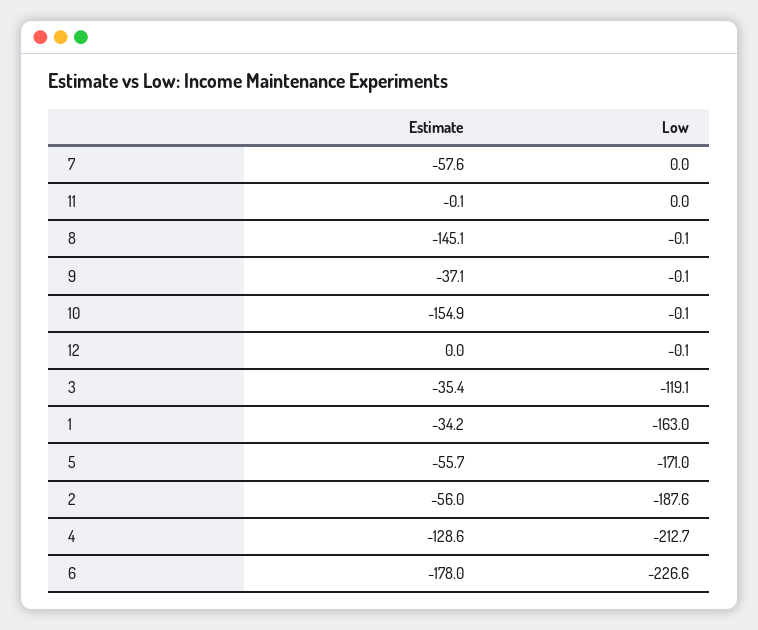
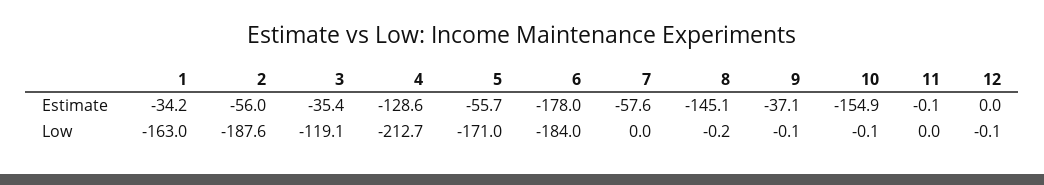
  {
    "Estimate": {
      "7": -57.6,
      "11": -0.1,
      "8": -145.1,
      "9": -37.1,
      "10": -154.9,
      "12": 0,
      "3": -35.4,
      "1": -34.2,
      "5": -55.7,
      "2": -56,
      "4": -128.6,
      "6": -178
    },
    "Low": {
      "7": 0,
      "11": 0,
-     "8": -0.1,
+     "8": -0.2,
      "9": -0.1,
      "10": -0.1,
      "12": -0.1,
      "3": -119.1,
      "1": -163,
      "5": -171,
      "2": -187.6,
      "4": -212.7,
-     "6": -226.6
+     "6": -184
    }
  }

